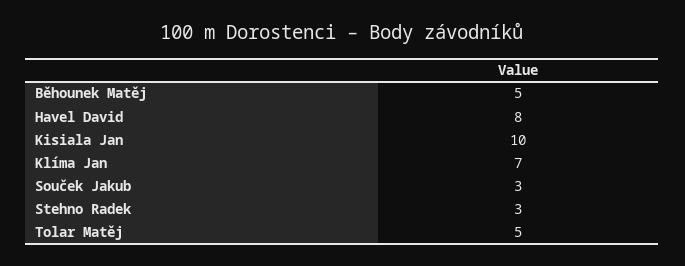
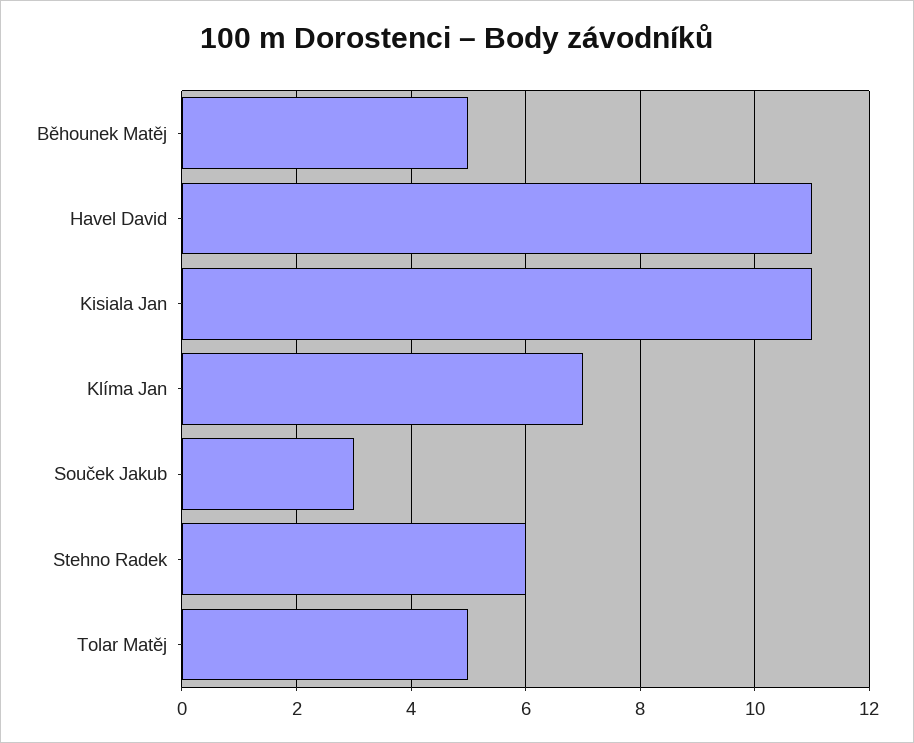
  {
    "Běhounek Matěj": 5,
-   "Havel David": 8,
+   "Havel David": 11,
-   "Kisiala Jan": 10,
+   "Kisiala Jan": 11,
    "Klíma Jan": 7,
    "Souček Jakub": 3,
-   "Stehno Radek": 3,
+   "Stehno Radek": 6,
    "Tolar Matěj": 5
  }

